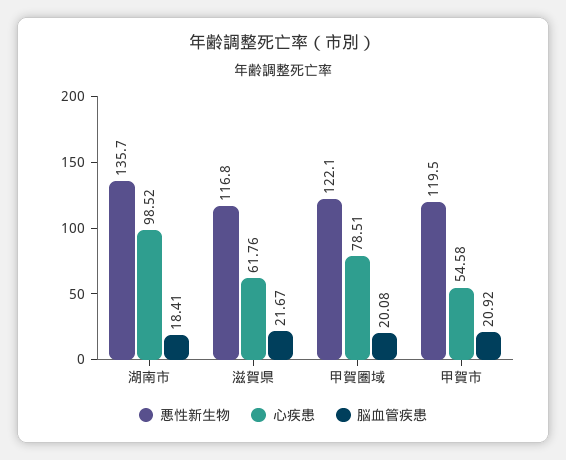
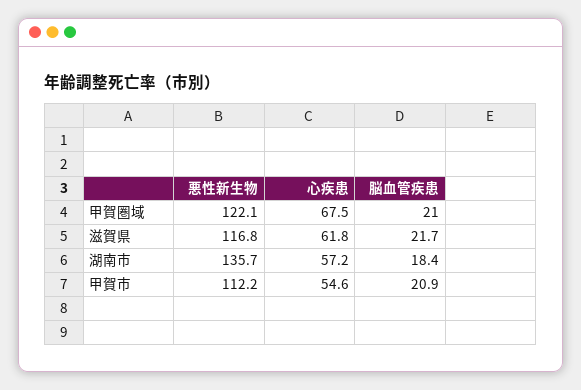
  {
    "悪性新生物": {
      "湖南市": 135.7,
      "滋賀県": 116.8,
      "甲賀圏域": 122.1,
-     "甲賀市": 119.5
+     "甲賀市": 112.2
    },
    "心疾患": {
-     "湖南市": 98.52,
+     "湖南市": 57.2,
      "滋賀県": 61.76,
-     "甲賀圏域": 78.51,
+     "甲賀圏域": 67.5,
      "甲賀市": 54.58
    },
    "脳血管疾患": {
      "湖南市": 18.41,
      "滋賀県": 21.67,
-     "甲賀圏域": 20.08,
+     "甲賀圏域": 21,
      "甲賀市": 20.92
    }
  }

